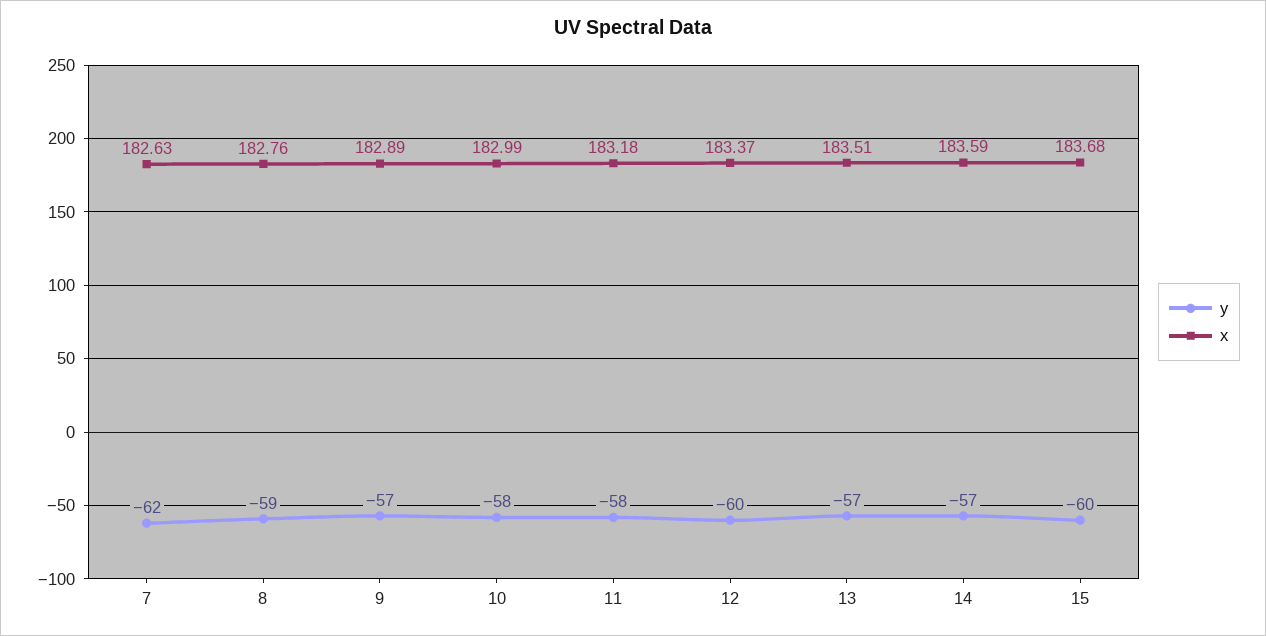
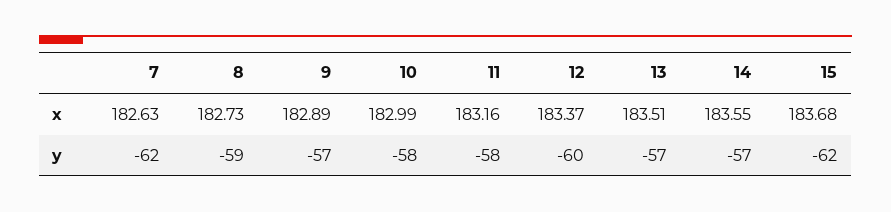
  {
    "y": {
      "7": -62,
      "8": -59,
      "9": -57,
      "10": -58,
      "11": -58,
      "12": -60,
      "13": -57,
      "14": -57,
-     "15": -60
+     "15": -62
    },
    "x": {
      "7": 182.63,
-     "8": 182.76,
+     "8": 182.73,
      "9": 182.89,
      "10": 182.99,
-     "11": 183.18,
+     "11": 183.16,
      "12": 183.37,
      "13": 183.51,
-     "14": 183.59,
+     "14": 183.55,
      "15": 183.68
    }
  }

